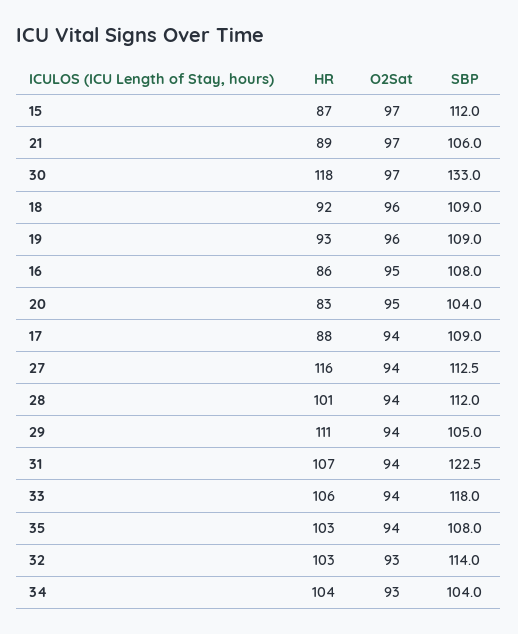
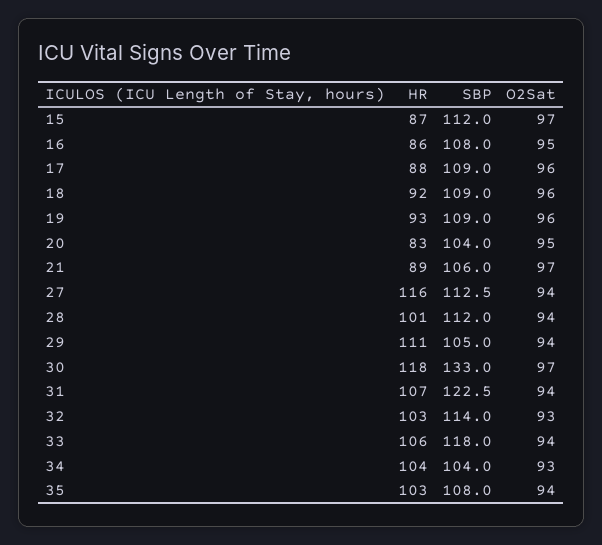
  {
    "HR": {
      "15": 87,
      "21": 89,
      "30": 118,
      "18": 92,
      "19": 93,
      "16": 86,
      "20": 83,
      "17": 88,
      "27": 116,
      "28": 101,
      "29": 111,
      "31": 107,
      "33": 106,
      "35": 103,
      "32": 103,
      "34": 104
    },
    "O2Sat": {
      "15": 97,
      "21": 97,
      "30": 97,
      "18": 96,
      "19": 96,
      "16": 95,
      "20": 95,
-     "17": 94,
+     "17": 96,
      "27": 94,
      "28": 94,
      "29": 94,
      "31": 94,
      "33": 94,
      "35": 94,
      "32": 93,
      "34": 93
    },
    "SBP": {
      "15": 112,
      "21": 106,
      "30": 133,
      "18": 109,
      "19": 109,
      "16": 108,
      "20": 104,
      "17": 109,
      "27": 112.5,
      "28": 112,
      "29": 105,
      "31": 122.5,
      "33": 118,
      "35": 108,
      "32": 114,
      "34": 104
    }
  }

